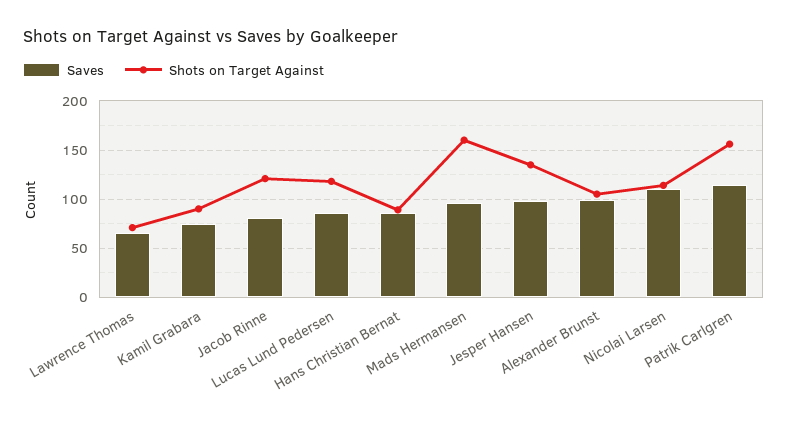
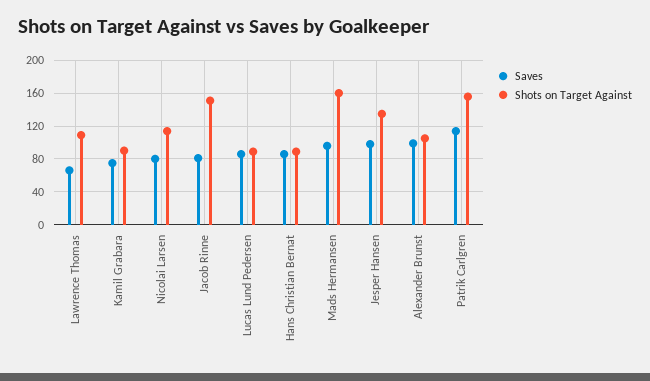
  {
    "Saves": {
      "Lawrence Thomas": 70,
      "Kamil Grabara": 80,
      "Jacob Rinne": 80,
      "Lucas Lund Pedersen": 90,
      "Hans Christian Bernat": 90,
      "Mads Hermansen": 100,
      "Jesper Hansen": 100,
      "Alexander Brunst": 100,
-     "Nicolai Larsen": 110,
+     "Nicolai Larsen": 80,
      "Patrik Carlgren": 110
    },
    "Shots on Target Against": {
-     "Lawrence Thomas": 70,
+     "Lawrence Thomas": 110,
      "Kamil Grabara": 90,
-     "Jacob Rinne": 120,
+     "Jacob Rinne": 150,
-     "Lucas Lund Pedersen": 120,
+     "Lucas Lund Pedersen": 90,
      "Hans Christian Bernat": 90,
      "Mads Hermansen": 160,
      "Jesper Hansen": 140,
      "Alexander Brunst": 110,
      "Nicolai Larsen": 110,
      "Patrik Carlgren": 160
    }
  }

